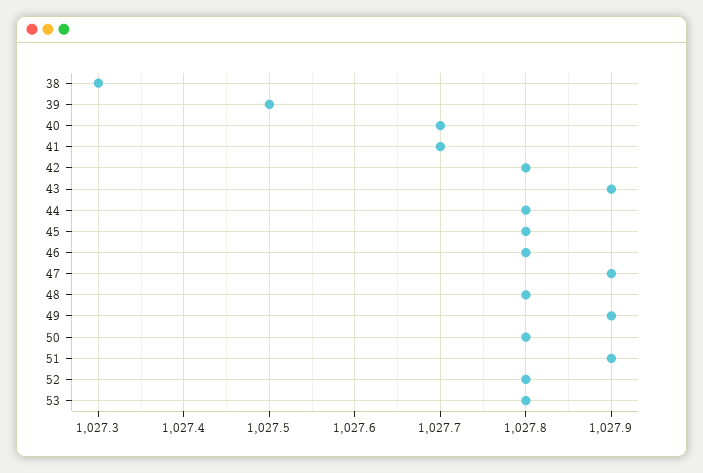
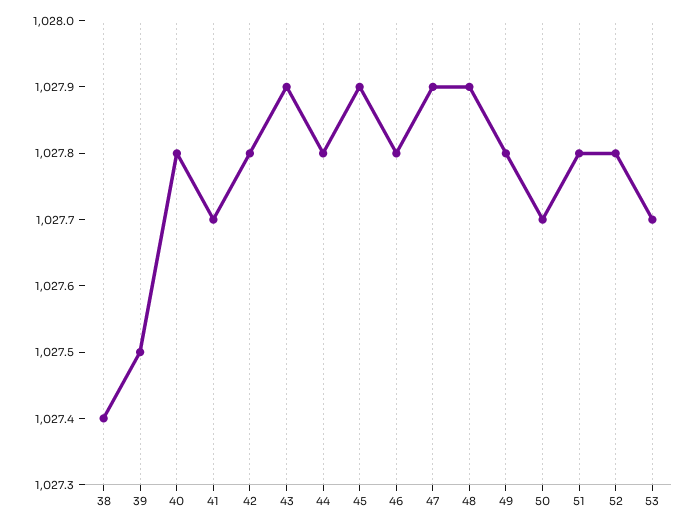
  {
-   "38": 1027.3,
+   "38": 1027.4,
    "39": 1027.5,
-   "40": 1027.7,
+   "40": 1027.8,
    "41": 1027.7,
    "42": 1027.8,
    "43": 1027.9,
    "44": 1027.8,
-   "45": 1027.8,
+   "45": 1027.9,
    "46": 1027.8,
    "47": 1027.9,
-   "48": 1027.8,
+   "48": 1027.9,
-   "49": 1027.9,
+   "49": 1027.8,
-   "50": 1027.8,
+   "50": 1027.7,
-   "51": 1027.9,
+   "51": 1027.8,
    "52": 1027.8,
-   "53": 1027.8
+   "53": 1027.7
  }

